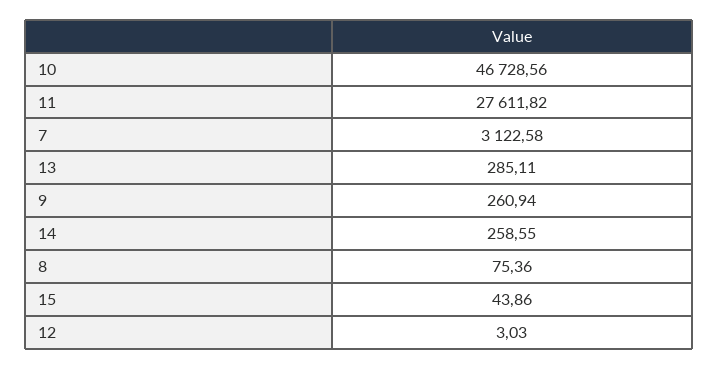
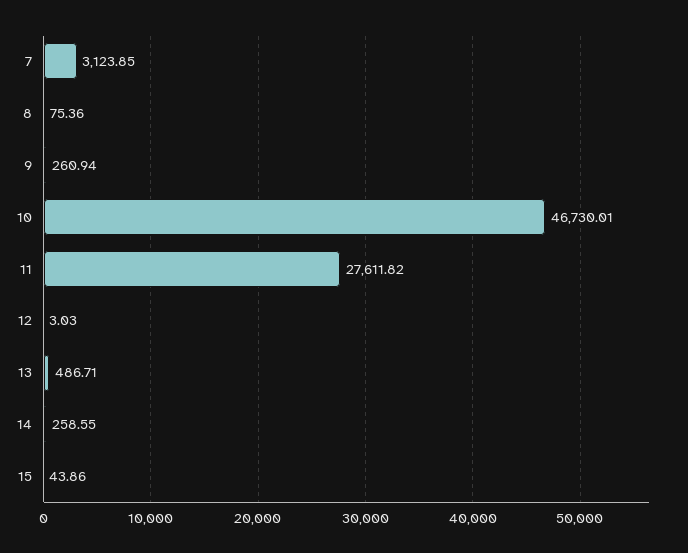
  {
-   "10": 46728.56,
+   "10": 46730.01,
    "11": 27611.82,
-   "7": 3122.58,
+   "7": 3123.85,
-   "13": 285.11,
+   "13": 486.71,
    "9": 260.94,
    "14": 258.55,
    "8": 75.36,
    "15": 43.86,
    "12": 3.03
  }

